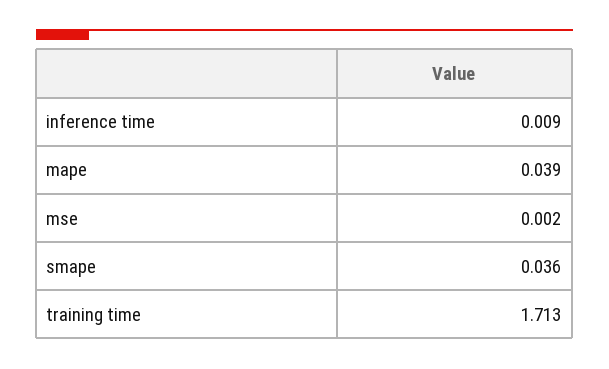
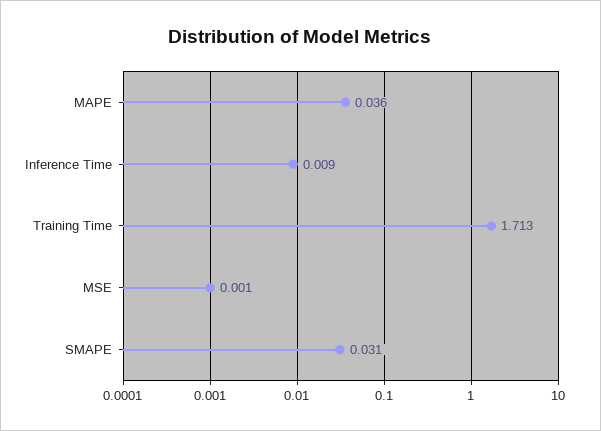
  {
    "inference time": 0.009,
-   "mape": 0.039,
+   "mape": 0.036,
-   "mse": 0.002,
+   "mse": 0.001,
-   "smape": 0.036,
+   "smape": 0.031,
    "training time": 1.713
  }

